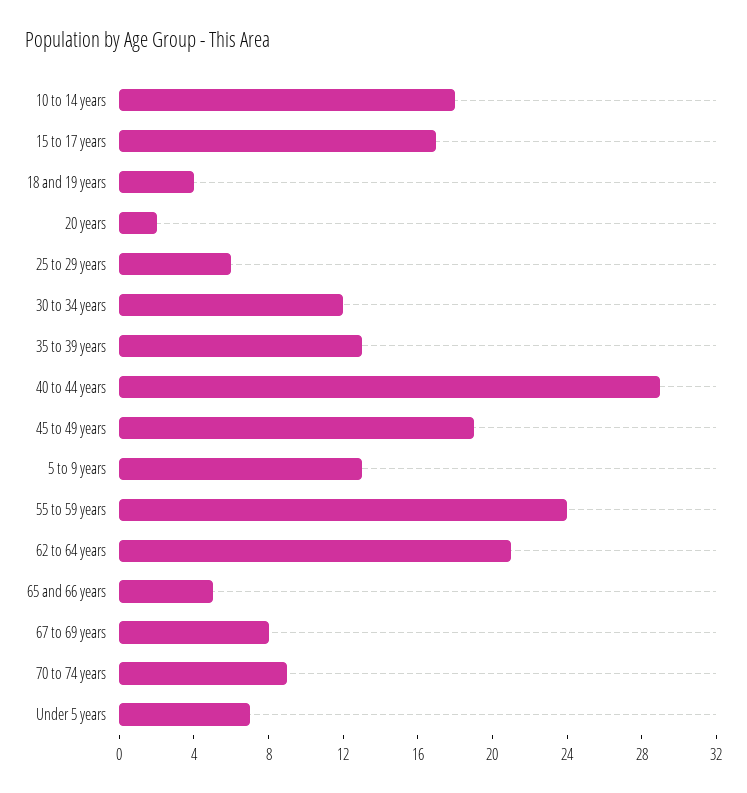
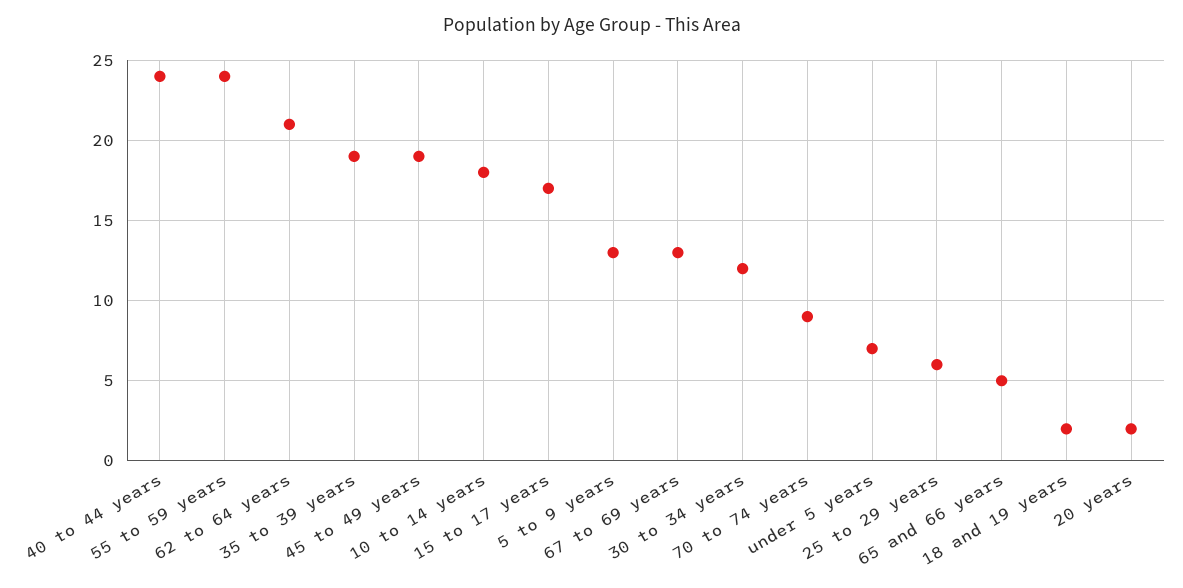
  {
    "10 to 14 years": 18,
    "15 to 17 years": 17,
-   "18 and 19 years": 4,
+   "18 and 19 years": 2,
    "20 years": 2,
    "25 to 29 years": 6,
    "30 to 34 years": 12,
-   "35 to 39 years": 13,
+   "35 to 39 years": 19,
-   "40 to 44 years": 29,
+   "40 to 44 years": 24,
    "45 to 49 years": 19,
    "5 to 9 years": 13,
    "55 to 59 years": 24,
    "62 to 64 years": 21,
    "65 and 66 years": 5,
-   "67 to 69 years": 8,
+   "67 to 69 years": 13,
    "70 to 74 years": 9,
    "Under 5 years": 7
  }

